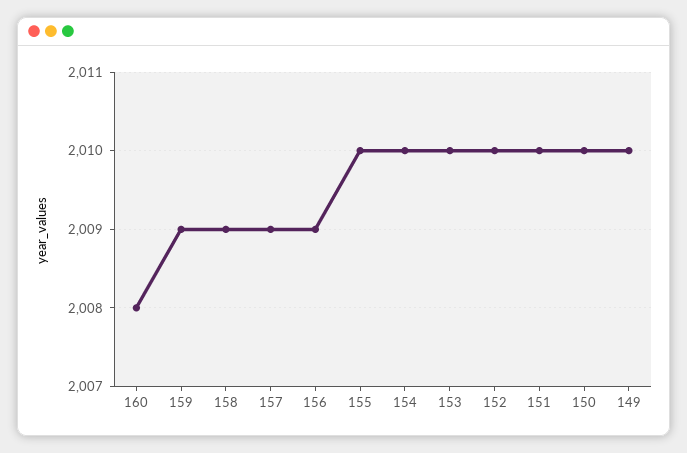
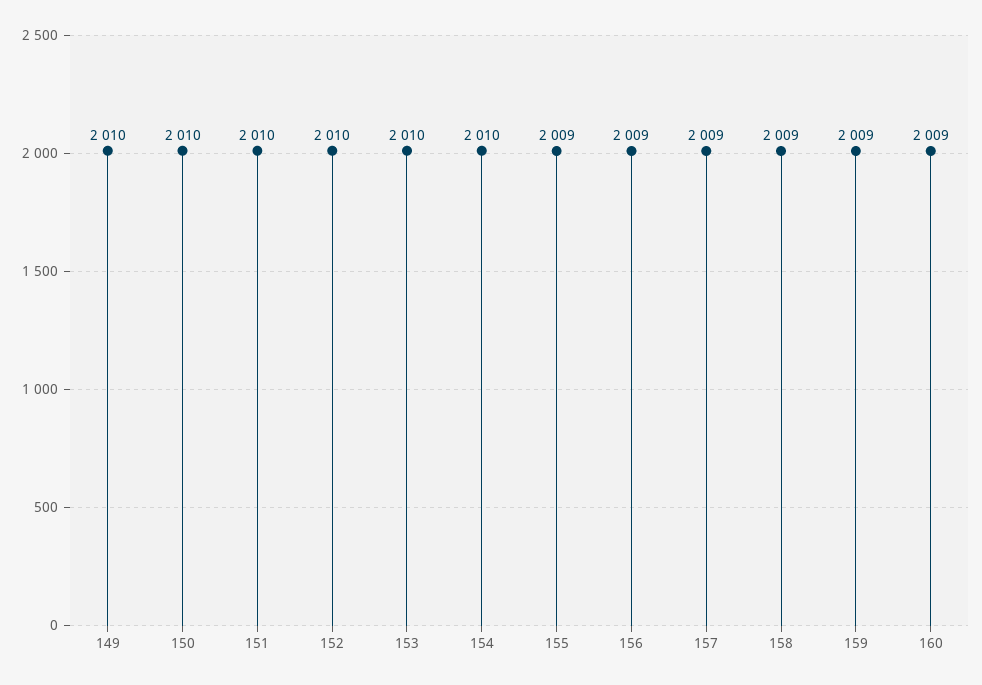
  {
-   "160": 2008,
+   "160": 2009,
    "159": 2009,
    "158": 2009,
    "157": 2009,
    "156": 2009,
-   "155": 2010,
+   "155": 2009,
    "154": 2010,
    "153": 2010,
    "152": 2010,
    "151": 2010,
    "150": 2010,
    "149": 2010
  }

